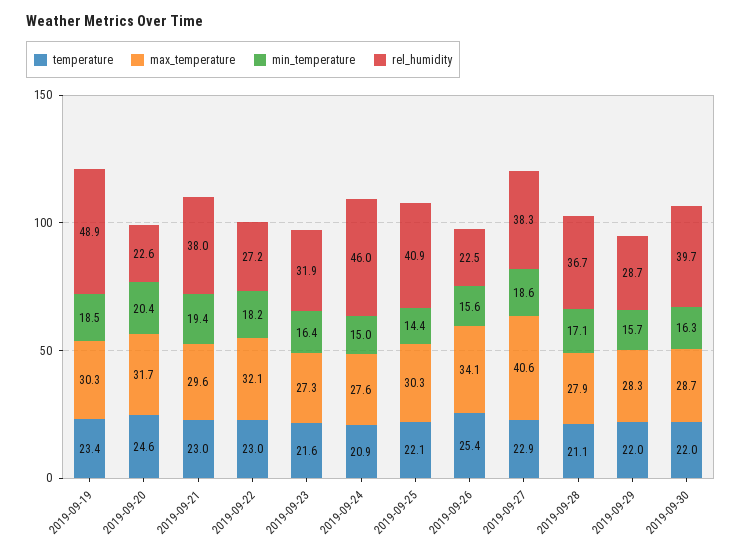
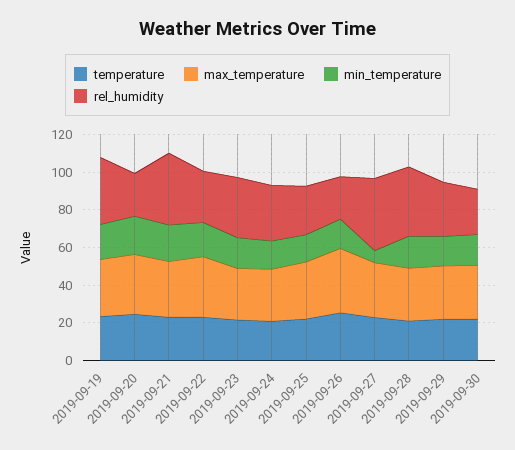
  {
    "temperature": {
      "2019-09-19": 23.4,
      "2019-09-20": 24.6,
      "2019-09-21": 23,
      "2019-09-22": 23,
      "2019-09-23": 21.6,
      "2019-09-24": 20.9,
      "2019-09-25": 22.1,
      "2019-09-26": 25.4,
      "2019-09-27": 22.9,
      "2019-09-28": 21.1,
      "2019-09-29": 22,
      "2019-09-30": 22
    },
    "max_temperature": {
      "2019-09-19": 30.3,
      "2019-09-20": 31.7,
      "2019-09-21": 29.6,
      "2019-09-22": 32.1,
      "2019-09-23": 27.3,
      "2019-09-24": 27.6,
      "2019-09-25": 30.3,
      "2019-09-26": 34.1,
-     "2019-09-27": 40.6,
+     "2019-09-27": 30,
      "2019-09-28": 27.9,
      "2019-09-29": 28.3,
      "2019-09-30": 28.7
    },
    "min_temperature": {
      "2019-09-19": 18.5,
      "2019-09-20": 20.4,
      "2019-09-21": 19.4,
      "2019-09-22": 18.2,
      "2019-09-23": 16.4,
      "2019-09-24": 15,
      "2019-09-25": 14.4,
      "2019-09-26": 15.6,
-     "2019-09-27": 18.6,
+     "2019-09-27": 5,
      "2019-09-28": 17.1,
      "2019-09-29": 15.7,
      "2019-09-30": 16.3
    },
    "rel_humidity": {
-     "2019-09-19": 48.9,
+     "2019-09-19": 35,
      "2019-09-20": 22.6,
      "2019-09-21": 38,
      "2019-09-22": 27.2,
      "2019-09-23": 31.9,
-     "2019-09-24": 46,
+     "2019-09-24": 30,
-     "2019-09-25": 40.9,
+     "2019-09-25": 25,
      "2019-09-26": 22.5,
      "2019-09-27": 38.3,
      "2019-09-28": 36.7,
      "2019-09-29": 28.7,
-     "2019-09-30": 39.7
+     "2019-09-30": 25
    }
  }

